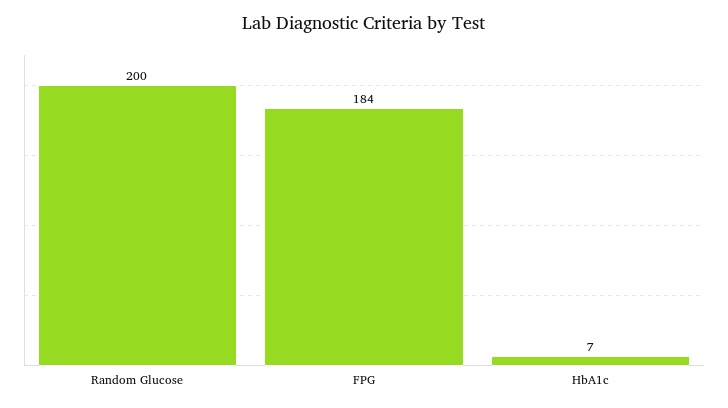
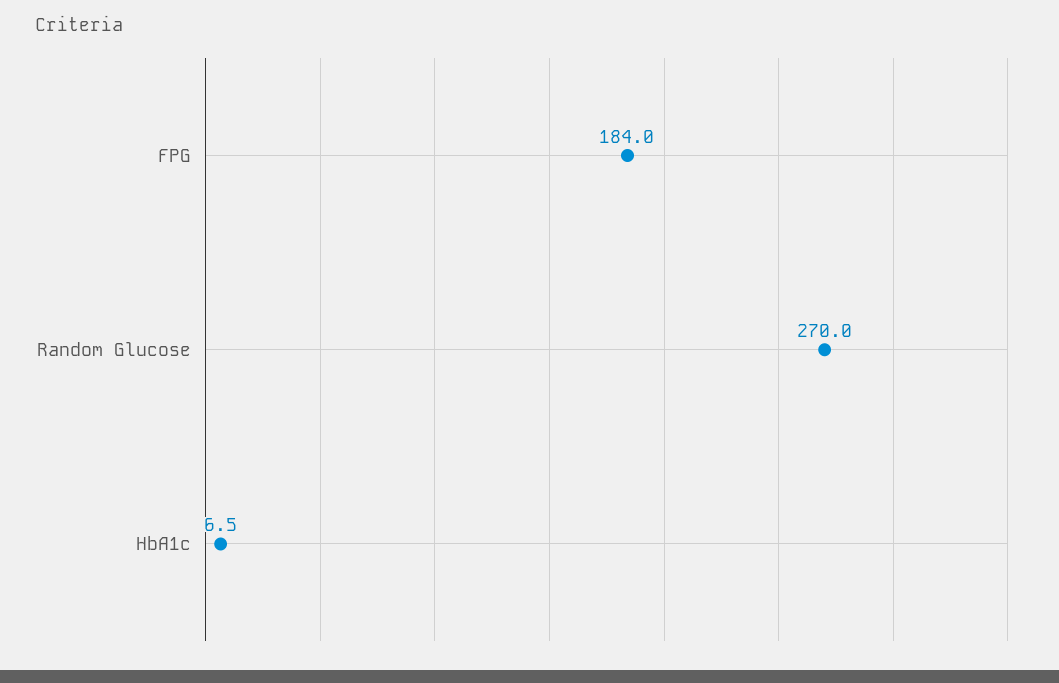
  {
-   "Random Glucose": 200,
+   "Random Glucose": 270,
    "FPG": 184,
    "HbA1c": 6.5
  }

